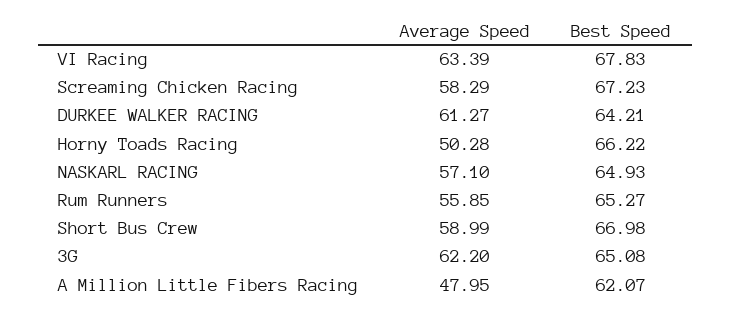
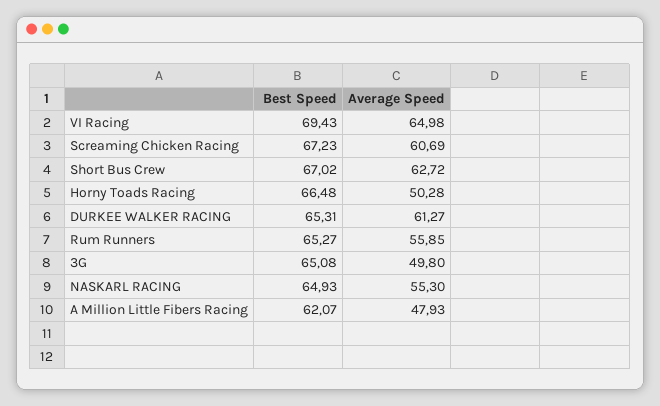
  {
    "Average Speed": {
-     "VI Racing": 63.39,
+     "VI Racing": 64.98,
-     "Screaming Chicken Racing": 58.29,
+     "Screaming Chicken Racing": 60.69,
      "DURKEE WALKER RACING": 61.27,
      "Horny Toads Racing": 50.28,
-     "NASKARL RACING": 57.1,
+     "NASKARL RACING": 55.3,
      "Rum Runners": 55.85,
-     "Short Bus Crew": 58.99,
+     "Short Bus Crew": 62.72,
-     "3G": 62.2,
+     "3G": 49.8,
-     "A Million Little Fibers Racing": 47.95
+     "A Million Little Fibers Racing": 47.93
    },
    "Best Speed": {
-     "VI Racing": 67.83,
+     "VI Racing": 69.43,
      "Screaming Chicken Racing": 67.23,
-     "DURKEE WALKER RACING": 64.21,
+     "DURKEE WALKER RACING": 65.31,
-     "Horny Toads Racing": 66.22,
+     "Horny Toads Racing": 66.48,
      "NASKARL RACING": 64.93,
      "Rum Runners": 65.27,
-     "Short Bus Crew": 66.98,
+     "Short Bus Crew": 67.02,
      "3G": 65.08,
      "A Million Little Fibers Racing": 62.07
    }
  }

